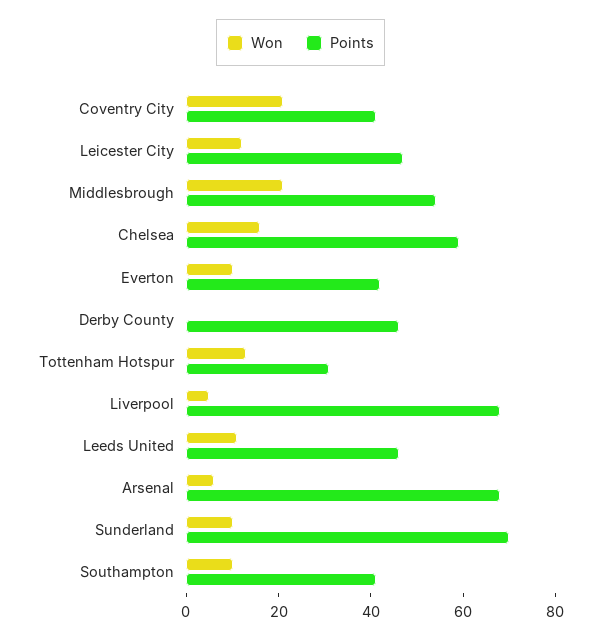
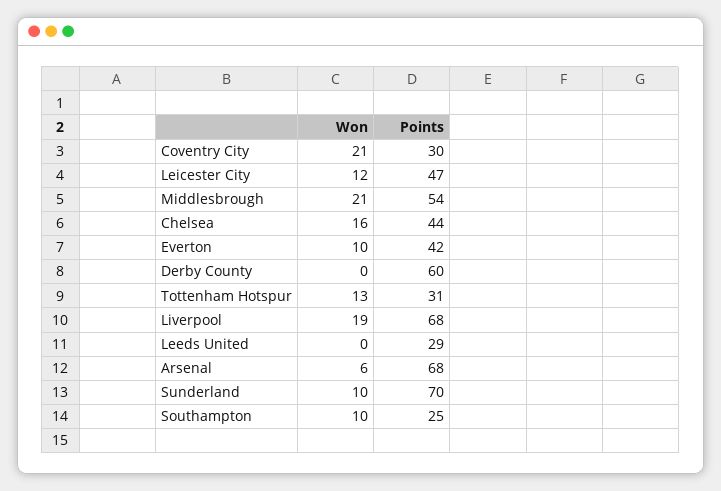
  {
    "Won": {
      "Coventry City": 21,
      "Leicester City": 12,
      "Middlesbrough": 21,
      "Chelsea": 16,
      "Everton": 10,
      "Derby County": 0,
      "Tottenham Hotspur": 13,
-     "Liverpool": 5,
+     "Liverpool": 19,
-     "Leeds United": 10,
+     "Leeds United": 0,
      "Arsenal": 6,
      "Sunderland": 10,
      "Southampton": 10
    },
    "Points": {
-     "Coventry City": 40,
+     "Coventry City": 30,
      "Leicester City": 47,
      "Middlesbrough": 54,
-     "Chelsea": 60,
+     "Chelsea": 44,
      "Everton": 42,
-     "Derby County": 45,
+     "Derby County": 60,
      "Tottenham Hotspur": 31,
      "Liverpool": 68,
-     "Leeds United": 45,
+     "Leeds United": 29,
      "Arsenal": 68,
      "Sunderland": 70,
-     "Southampton": 40
+     "Southampton": 25
    }
  }

